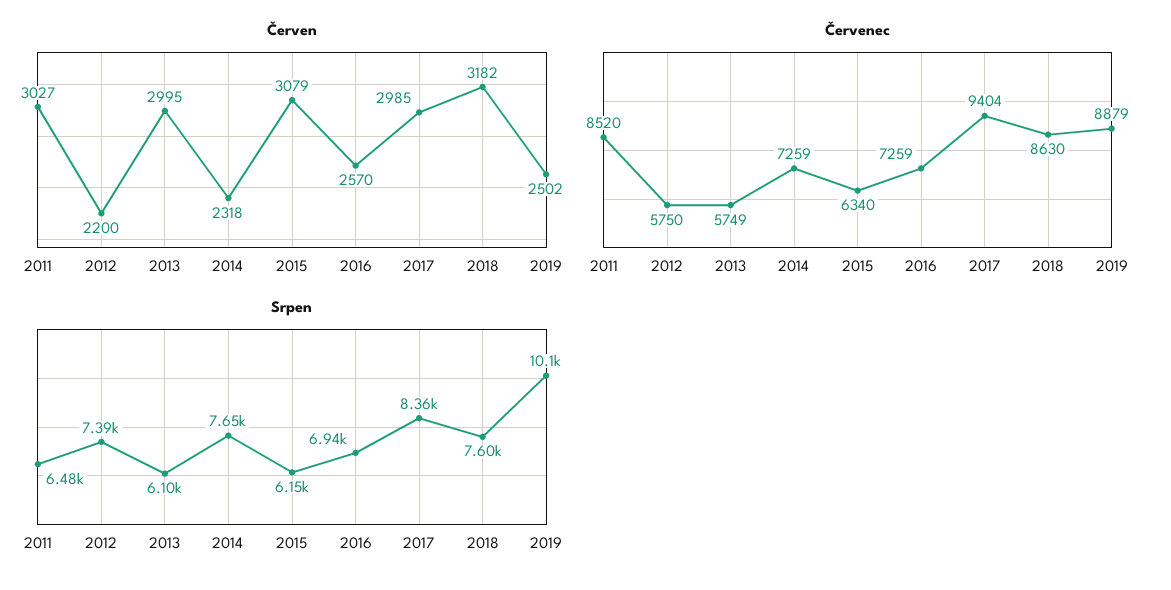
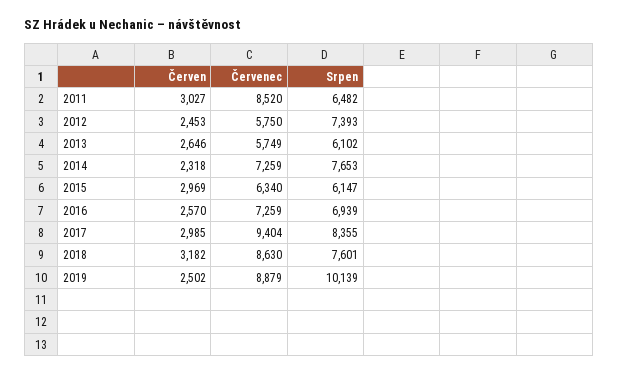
  {
    "Červen": {
      "2011": 3027,
-     "2012": 2200,
+     "2012": 2453,
-     "2013": 2995,
+     "2013": 2646,
      "2014": 2318,
-     "2015": 3079,
+     "2015": 2969,
      "2016": 2570,
      "2017": 2985,
      "2018": 3182,
      "2019": 2502
    },
    "Červenec": {
      "2011": 8520,
      "2012": 5750,
      "2013": 5749,
      "2014": 7259,
      "2015": 6340,
      "2016": 7259,
      "2017": 9404,
      "2018": 8630,
      "2019": 8879
    },
    "Srpen": {
      "2011": 6482,
      "2012": 7393,
      "2013": 6102,
      "2014": 7653,
      "2015": 6147,
      "2016": 6939,
      "2017": 8355,
      "2018": 7601,
      "2019": 10139
    }
  }

